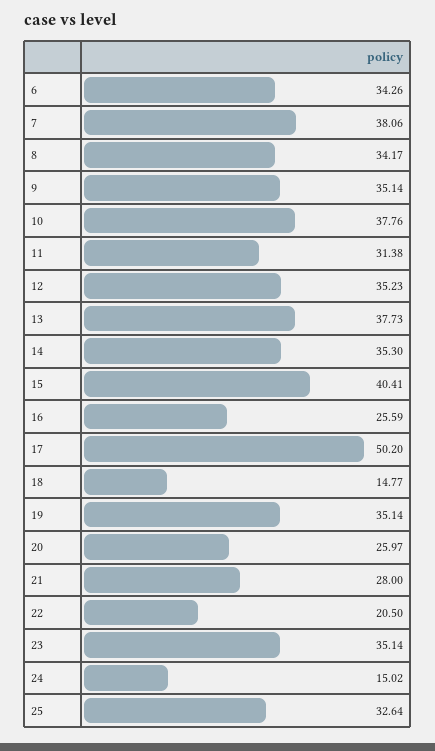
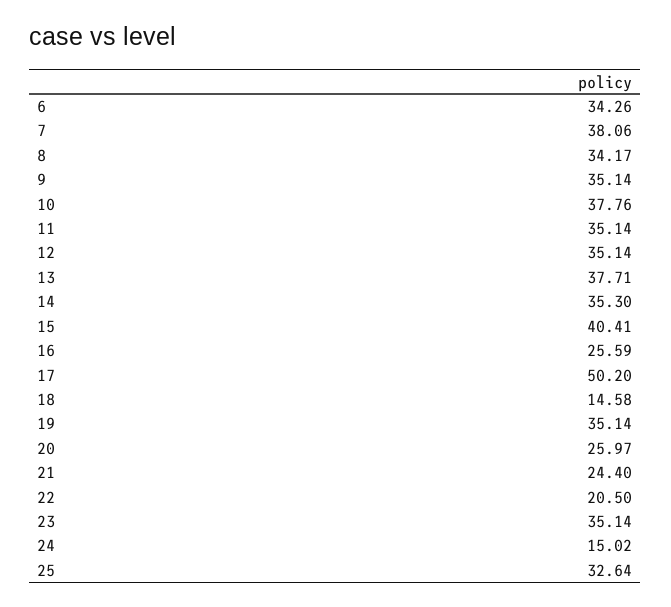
  {
    "6": 34.26,
    "7": 38.06,
    "8": 34.17,
    "9": 35.14,
    "10": 37.76,
-   "11": 31.38,
+   "11": 35.14,
-   "12": 35.23,
+   "12": 35.14,
-   "13": 37.73,
+   "13": 37.71,
    "14": 35.3,
    "15": 40.41,
    "16": 25.59,
    "17": 50.2,
-   "18": 14.77,
+   "18": 14.58,
    "19": 35.14,
    "20": 25.97,
-   "21": 28,
+   "21": 24.4,
    "22": 20.5,
    "23": 35.14,
    "24": 15.02,
    "25": 32.64
  }

